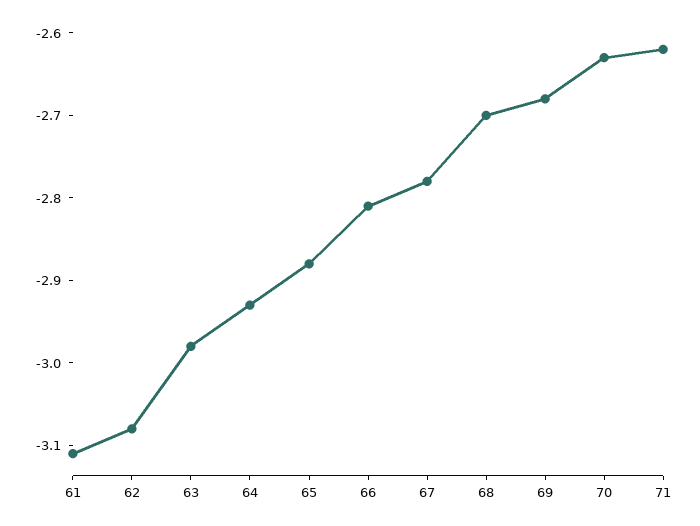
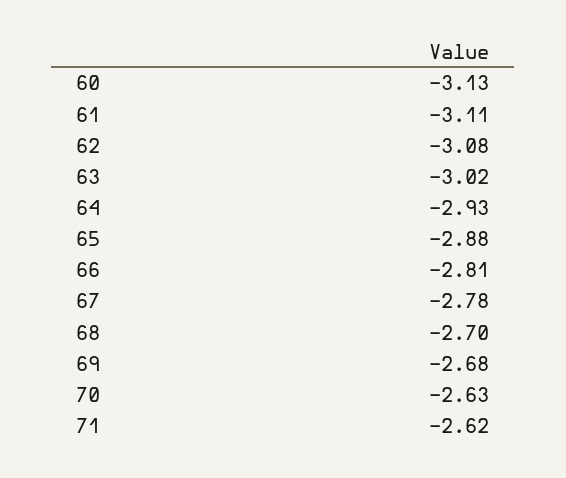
  {
    "61": -3.11,
    "62": -3.08,
-   "63": -2.98,
+   "63": -3.02,
    "64": -2.93,
    "65": -2.88,
    "66": -2.81,
    "67": -2.78,
    "68": -2.7,
    "69": -2.68,
    "70": -2.63,
-   "71": -2.62
+   "71": -2.62,
+   "60": -3.13
  }

